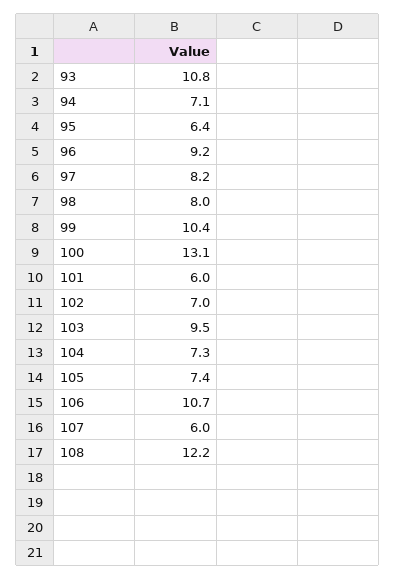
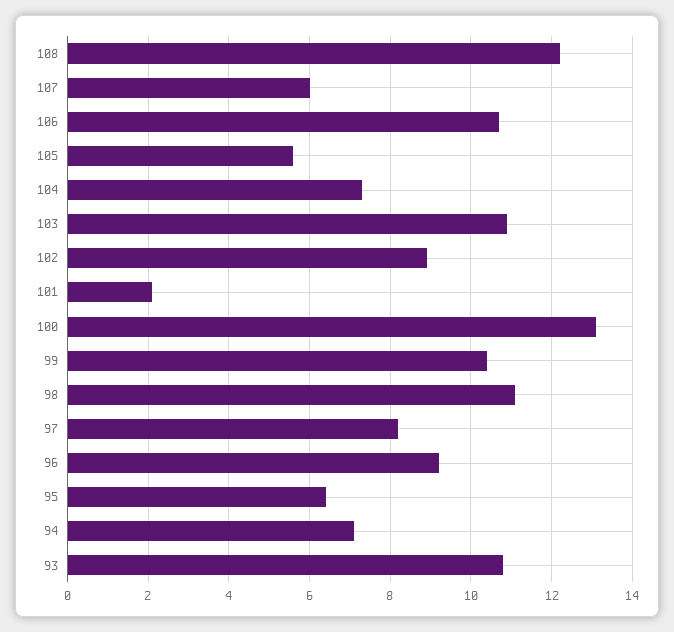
  {
    "93": 10.8,
    "94": 7.1,
    "95": 6.4,
    "96": 9.2,
    "97": 8.2,
-   "98": 8,
+   "98": 11,
    "99": 10.4,
    "100": 13.1,
-   "101": 6,
+   "101": 2,
-   "102": 7,
+   "102": 9,
-   "103": 9.5,
+   "103": 11,
    "104": 7.3,
-   "105": 7.4,
+   "105": 5.5,
    "106": 10.7,
    "107": 6,
    "108": 12.2
  }

